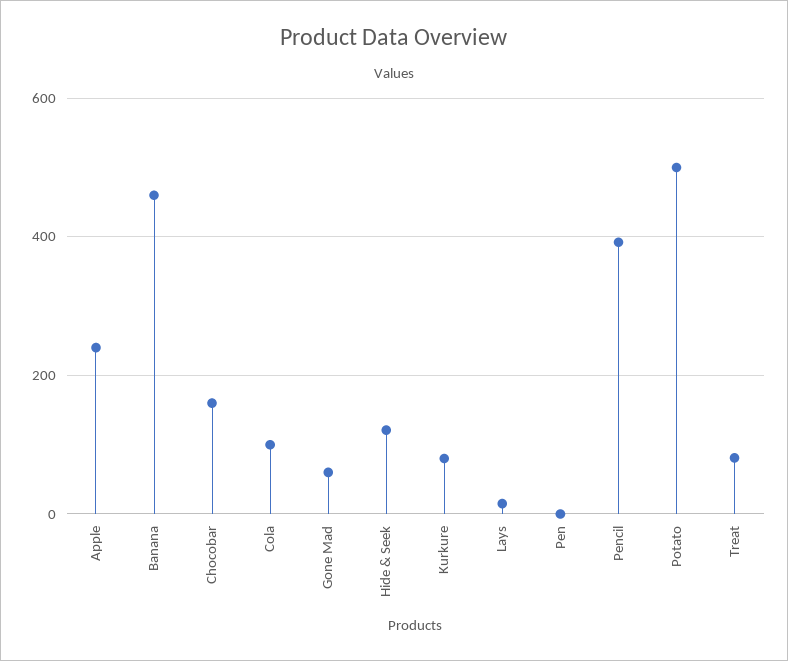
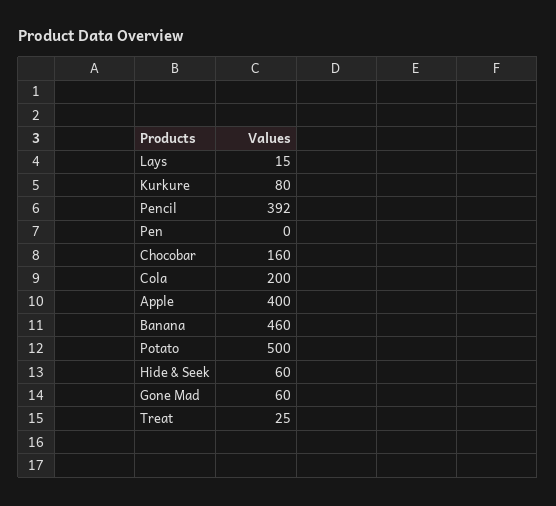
  {
-   "Apple": 240,
+   "Apple": 400,
    "Banana": 460,
    "Chocobar": 160,
-   "Cola": 100,
+   "Cola": 200,
    "Gone Mad": 60,
-   "Hide & Seek": 120,
+   "Hide & Seek": 60,
    "Kurkure": 80,
    "Lays": 15,
    "Pen": 0,
    "Pencil": 392,
    "Potato": 500,
-   "Treat": 80
+   "Treat": 25
  }

